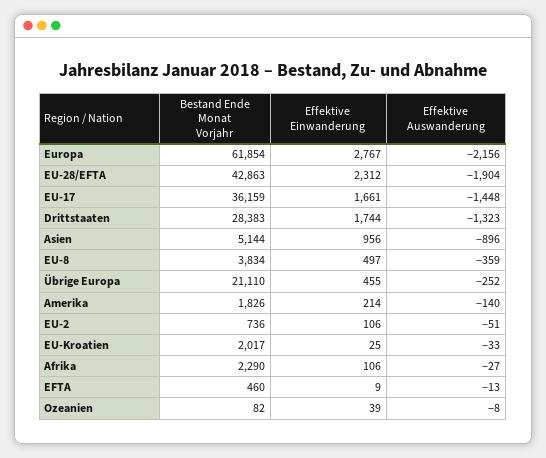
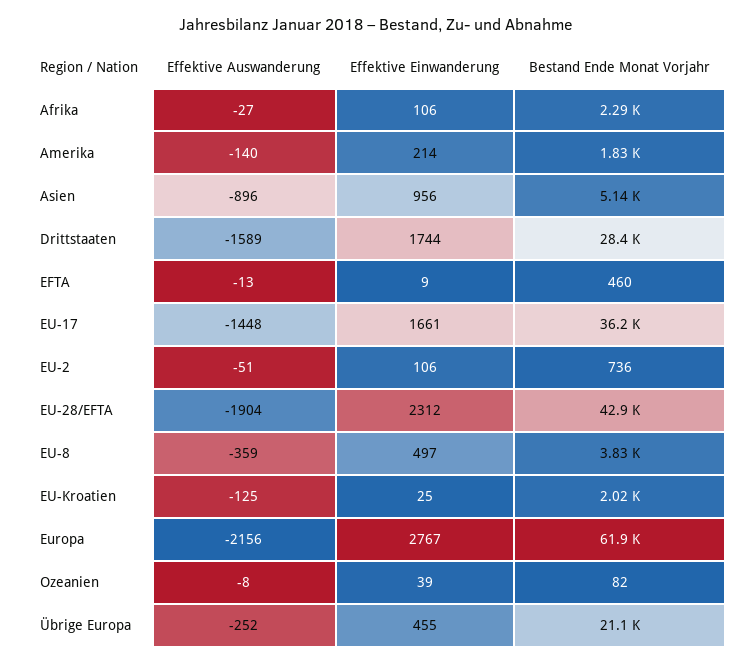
  {
    "Bestand Ende Monat Vorjahr": {
      "Europa": 61854,
      "EU-28/EFTA": 42863,
      "EU-17": 36159,
      "Drittstaaten": 28383,
      "Asien": 5144,
      "EU-8": 3834,
      "Übrige Europa": 21110,
      "Amerika": 1826,
      "EU-2": 736,
      "EU-Kroatien": 2017,
      "Afrika": 2290,
      "EFTA": 460,
      "Ozeanien": 82
    },
    "Effektive Einwanderung": {
      "Europa": 2767,
      "EU-28/EFTA": 2312,
      "EU-17": 1661,
      "Drittstaaten": 1744,
      "Asien": 956,
      "EU-8": 497,
      "Übrige Europa": 455,
      "Amerika": 214,
      "EU-2": 106,
      "EU-Kroatien": 25,
      "Afrika": 106,
      "EFTA": 9,
      "Ozeanien": 39
    },
    "Effektive Auswanderung": {
      "Europa": -2156,
      "EU-28/EFTA": -1904,
      "EU-17": -1448,
-     "Drittstaaten": -1323,
+     "Drittstaaten": -1589,
      "Asien": -896,
      "EU-8": -359,
      "Übrige Europa": -252,
      "Amerika": -140,
      "EU-2": -51,
-     "EU-Kroatien": -33,
+     "EU-Kroatien": -125,
      "Afrika": -27,
      "EFTA": -13,
      "Ozeanien": -8
    }
  }

